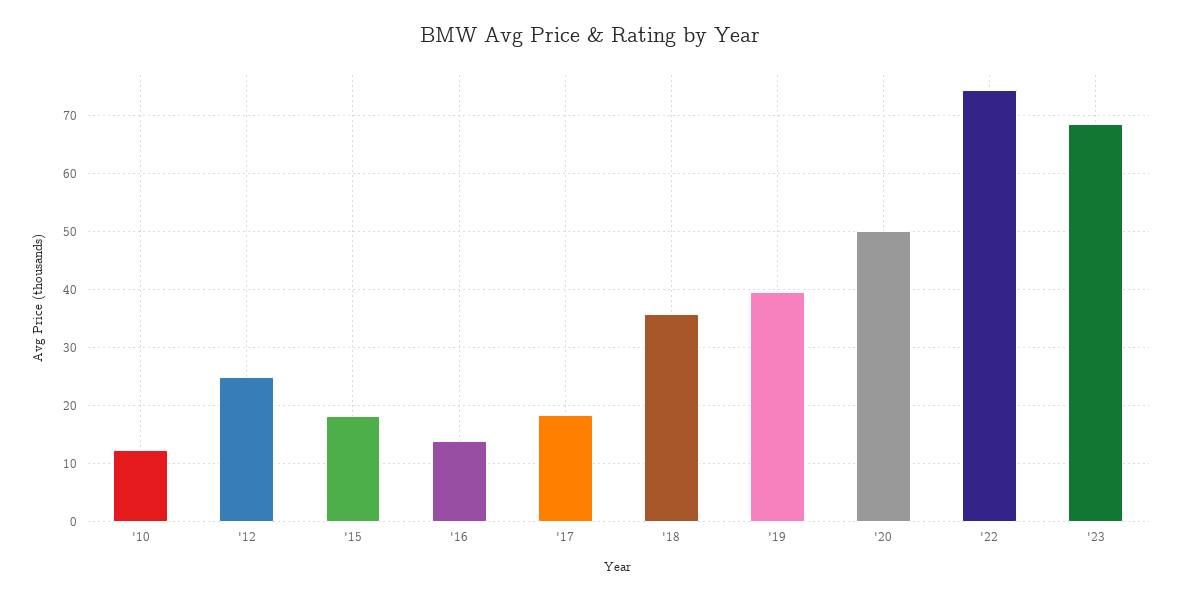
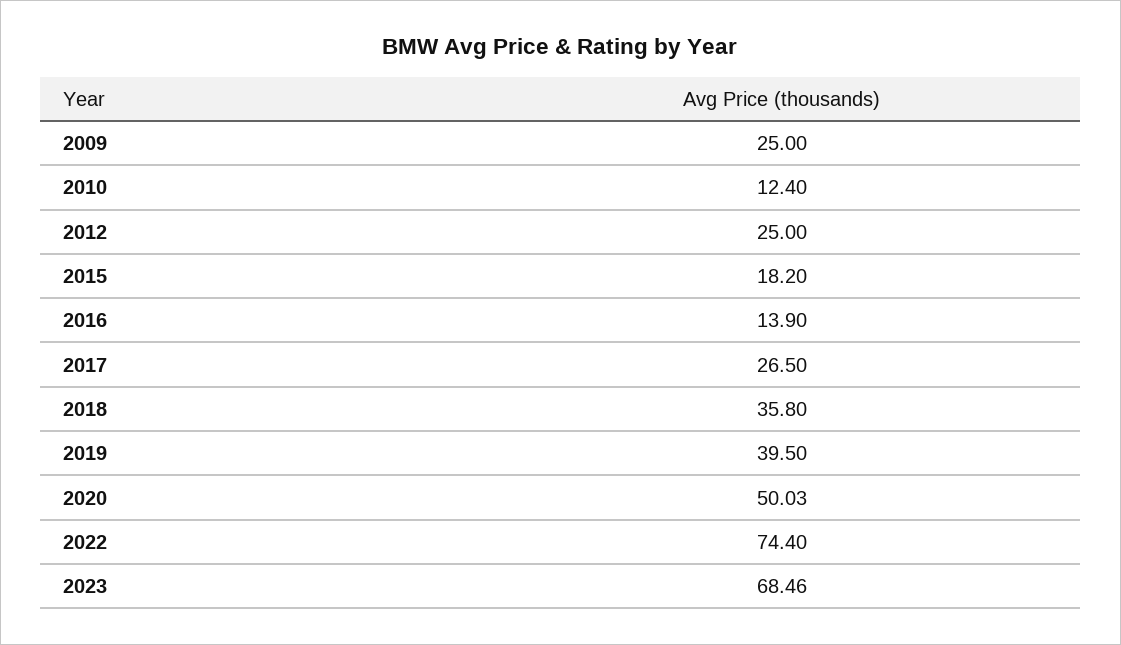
  {
    "'10": 12.4,
    "'12": 25,
    "'15": 18.2,
    "'16": 13.9,
-   "'17": 18,
+   "'17": 26.5,
    "'18": 35.8,
    "'19": 39.5,
    "'20": 50.03,
    "'22": 74.4,
-   "'23": 68.46
+   "'23": 68.46,
+   "2009": 25
  }

